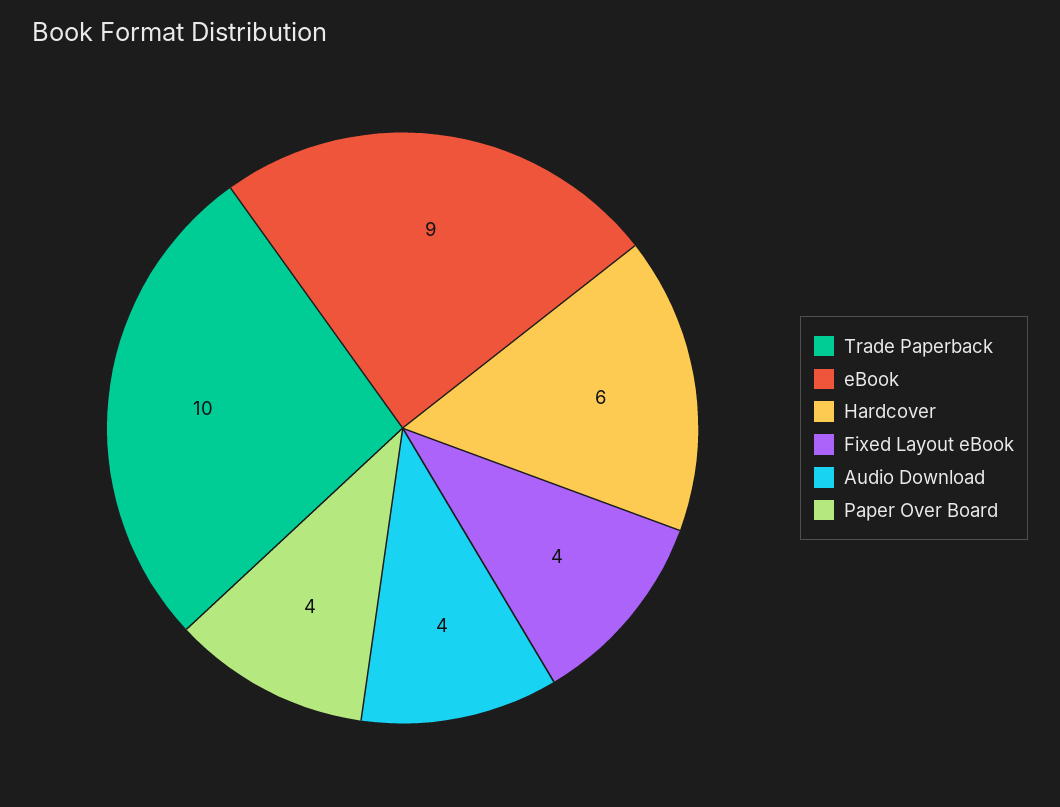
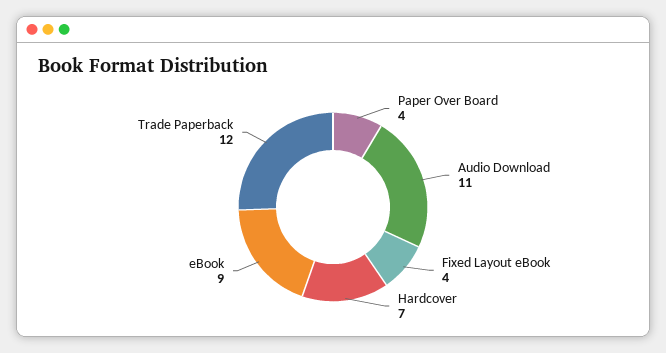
  {
-   "Trade Paperback": 10,
+   "Trade Paperback": 12,
    "eBook": 9,
-   "Hardcover": 6,
+   "Hardcover": 7,
    "Fixed Layout eBook": 4,
-   "Audio Download": 4,
+   "Audio Download": 11,
    "Paper Over Board": 4
  }

